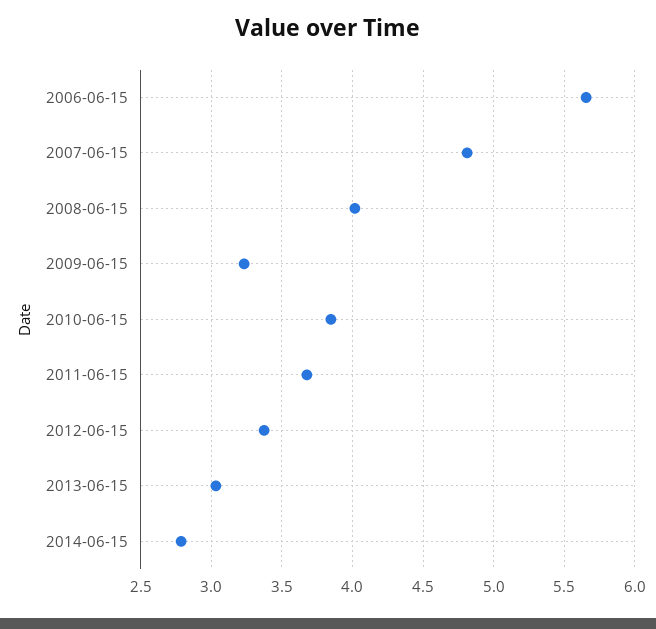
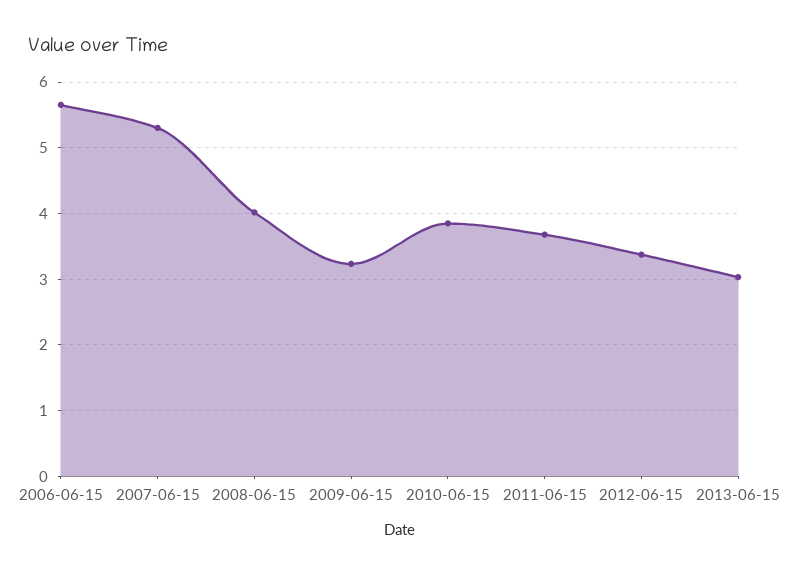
  {
    "2006-06-15": 5.65,
-   "2007-06-15": 4.8,
+   "2007-06-15": 5.3,
    "2008-06-15": 4,
    "2009-06-15": 3.25,
    "2010-06-15": 3.85,
    "2011-06-15": 3.7,
    "2012-06-15": 3.4,
-   "2013-06-15": 3.05,
+   "2013-06-15": 3.05
-   "2014-06-15": 2.8
  }

